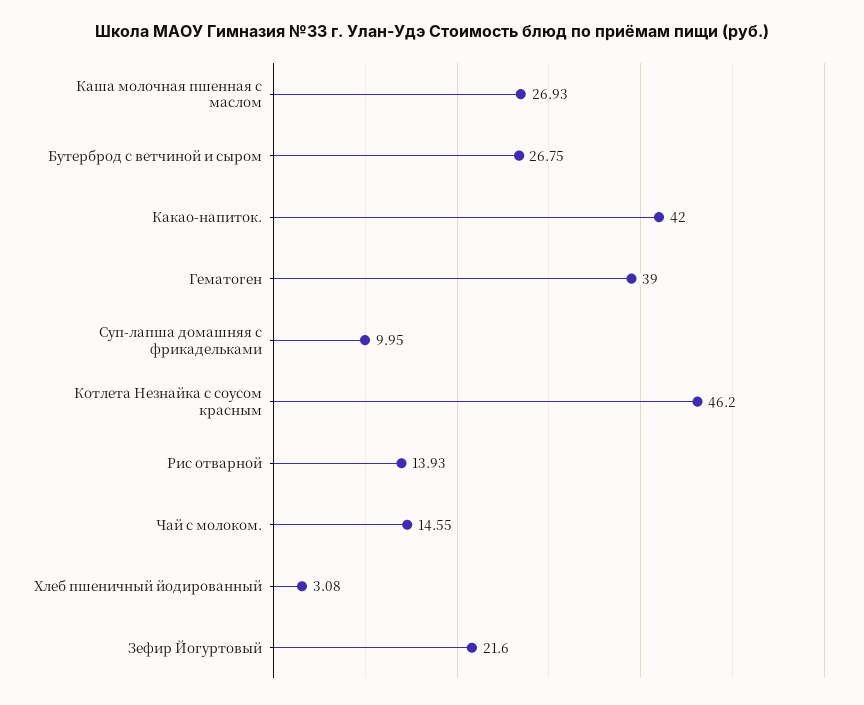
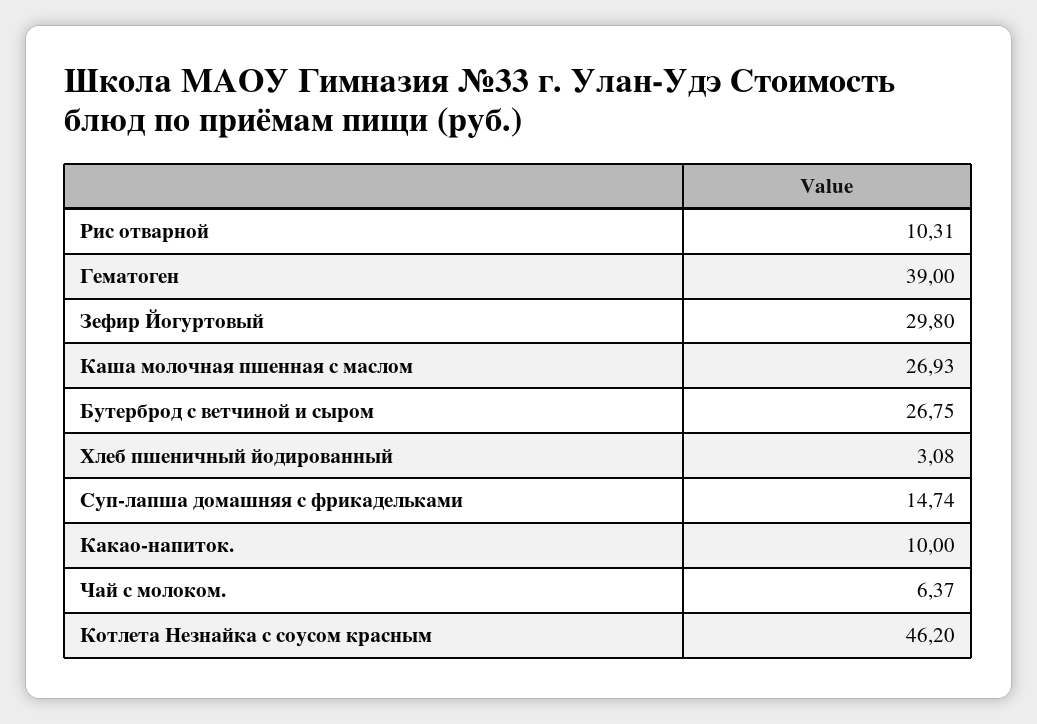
  {
    "Каша молочная пшенная с маслом": 26.93,
    "Бутерброд с ветчиной и сыром": 26.75,
-   "Какао-напиток.": 42,
+   "Какао-напиток.": 10,
    "Гематоген": 39,
-   "Суп-лапша домашняя с фрикадельками": 9.95,
+   "Суп-лапша домашняя с фрикадельками": 14.74,
    "Котлета Незнайка с соусом красным": 46.2,
-   "Рис отварной": 13.93,
+   "Рис отварной": 10.31,
-   "Чай с молоком.": 14.55,
+   "Чай с молоком.": 6.37,
    "Хлеб пшеничный йодированный": 3.08,
-   "Зефир Йогуртовый": 21.6
+   "Зефир Йогуртовый": 29.8
  }

